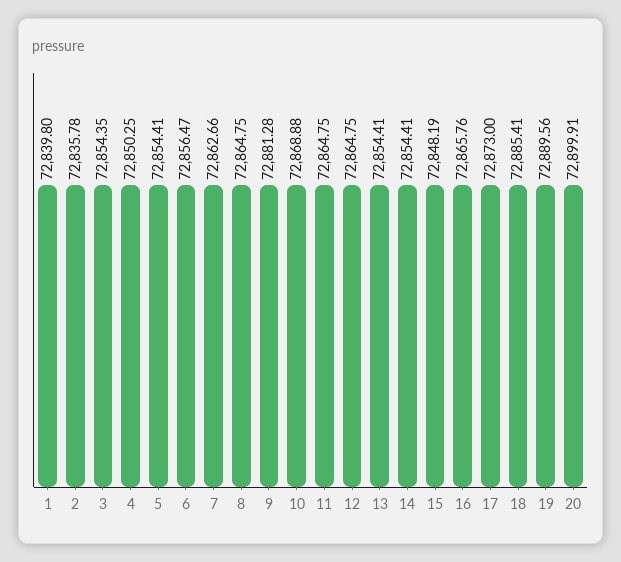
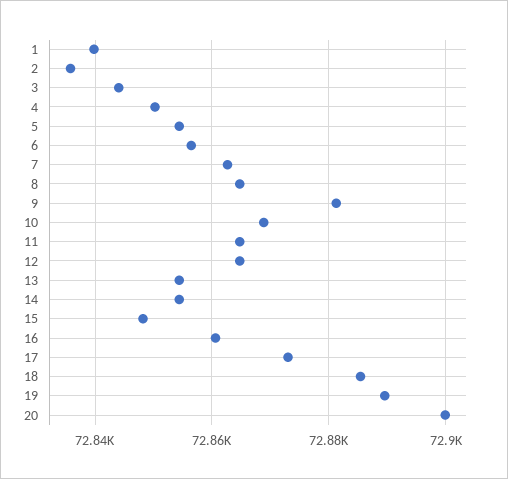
  {
    "1": 72839.8,
    "2": 72835.78,
-   "3": 72854.35,
+   "3": 72844,
    "4": 72850.25,
    "5": 72854.41,
    "6": 72856.47,
    "7": 72862.66,
    "8": 72864.75,
    "9": 72881.28,
    "10": 72868.88,
    "11": 72864.75,
    "12": 72864.75,
    "13": 72854.41,
    "14": 72854.41,
    "15": 72848.19,
-   "16": 72865.76,
+   "16": 72860,
    "17": 72873,
    "18": 72885.41,
    "19": 72889.56,
    "20": 72899.91
  }

